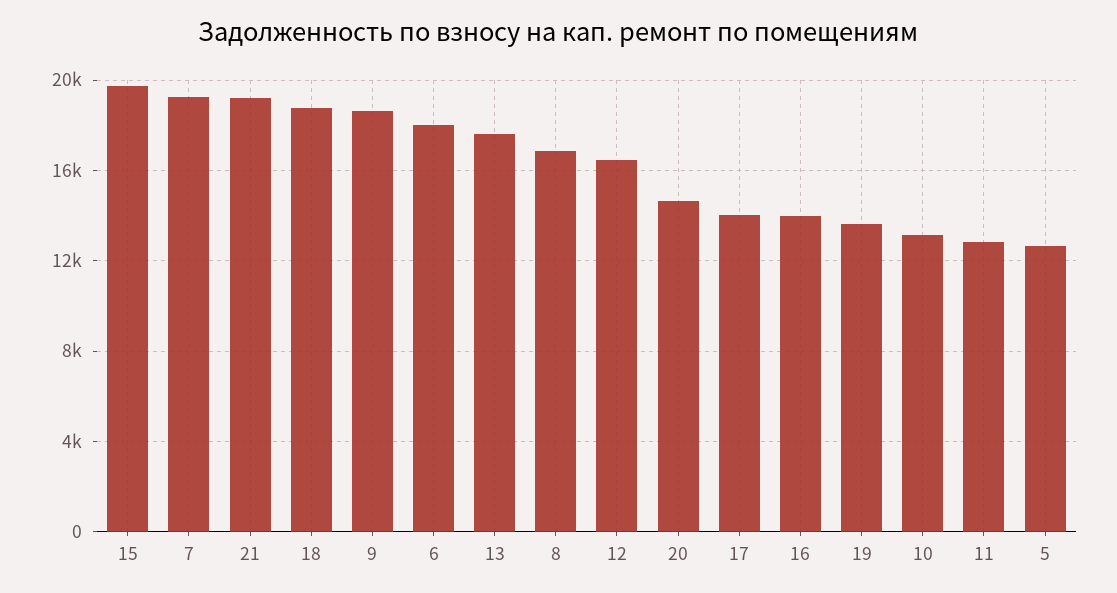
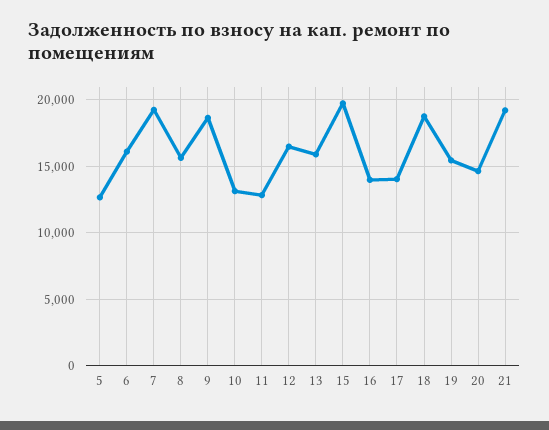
  {
    "15": 19500,
    "7": 19000,
    "21": 19000,
    "18": 19000,
    "9": 18500,
-   "6": 18000,
+   "6": 16000,
-   "13": 17500,
+   "13": 16000,
-   "8": 17000,
+   "8": 15500,
    "12": 16500,
    "20": 14500,
    "17": 14000,
    "16": 14000,
-   "19": 13500,
+   "19": 15500,
    "10": 13000,
    "11": 13000,
    "5": 12500
  }

